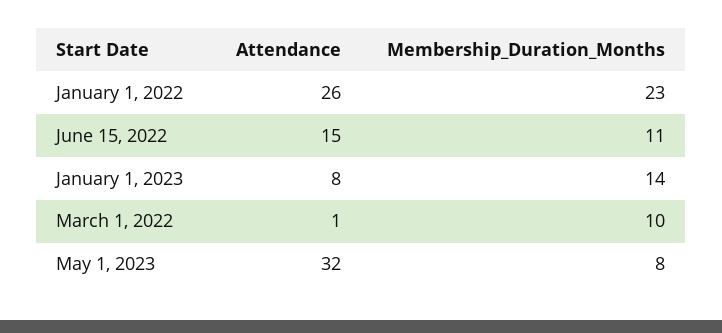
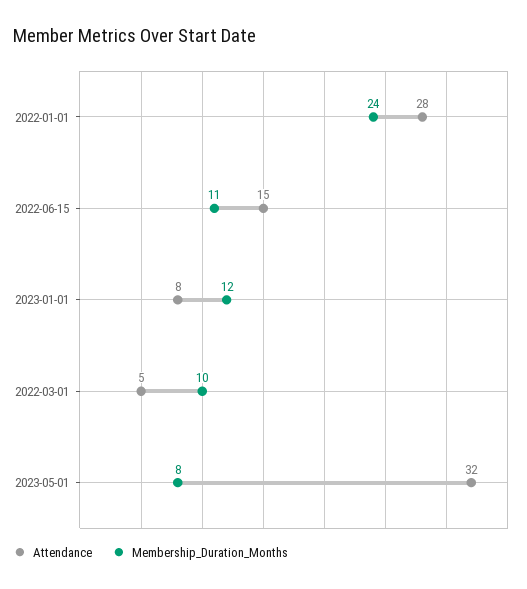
  {
    "Attendance": {
-     "January 1, 2022": 26,
+     "January 1, 2022": 28,
      "June 15, 2022": 15,
      "January 1, 2023": 8,
-     "March 1, 2022": 1,
+     "March 1, 2022": 5,
      "May 1, 2023": 32
    },
    "Membership_Duration_Months": {
-     "January 1, 2022": 23,
+     "January 1, 2022": 24,
      "June 15, 2022": 11,
-     "January 1, 2023": 14,
+     "January 1, 2023": 12,
      "March 1, 2022": 10,
      "May 1, 2023": 8
    }
  }

